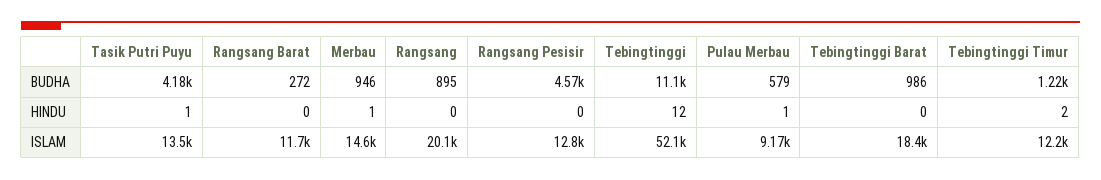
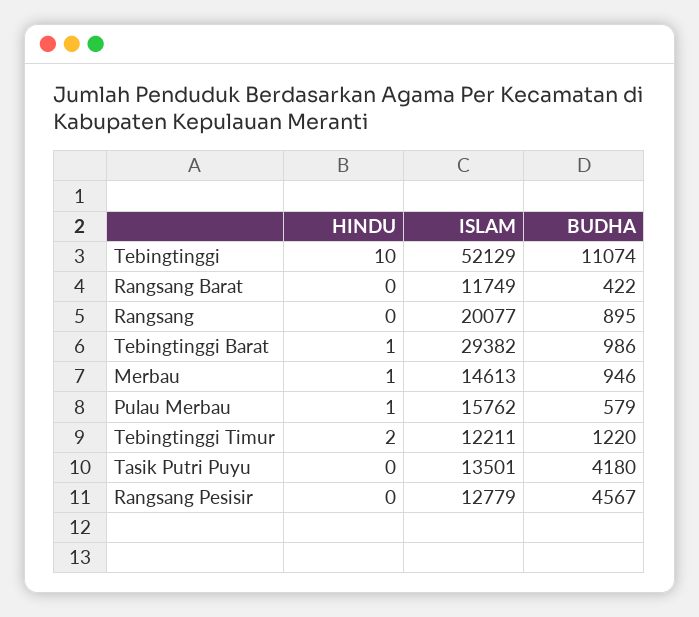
  {
    "Tasik Putri Puyu": {
      "BUDHA": 4180,
-     "HINDU": 1,
+     "HINDU": 0,
      "ISLAM": 13501
    },
    "Rangsang Barat": {
-     "BUDHA": 272,
+     "BUDHA": 422,
      "HINDU": 0,
      "ISLAM": 11749
    },
    "Merbau": {
      "BUDHA": 946,
      "HINDU": 1,
      "ISLAM": 14613
    },
    "Rangsang": {
      "BUDHA": 895,
      "HINDU": 0,
      "ISLAM": 20077
    },
    "Rangsang Pesisir": {
      "BUDHA": 4567,
      "HINDU": 0,
      "ISLAM": 12779
    },
    "Tebingtinggi": {
      "BUDHA": 11074,
-     "HINDU": 12,
+     "HINDU": 10,
      "ISLAM": 52129
    },
    "Pulau Merbau": {
      "BUDHA": 579,
      "HINDU": 1,
-     "ISLAM": 9170
+     "ISLAM": 15762
    },
    "Tebingtinggi Barat": {
      "BUDHA": 986,
-     "HINDU": 0,
+     "HINDU": 1,
-     "ISLAM": 18400
+     "ISLAM": 29382
    },
    "Tebingtinggi Timur": {
      "BUDHA": 1220,
      "HINDU": 2,
      "ISLAM": 12211
    }
  }

